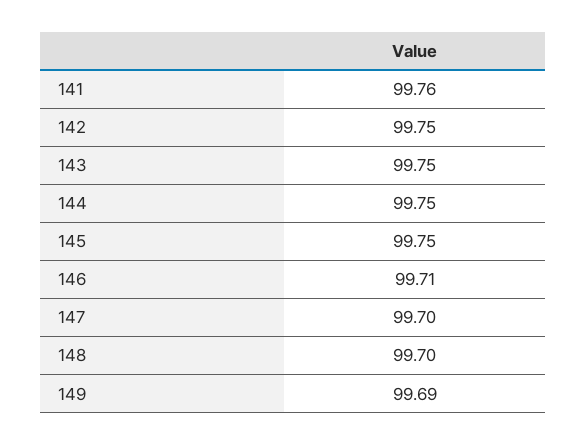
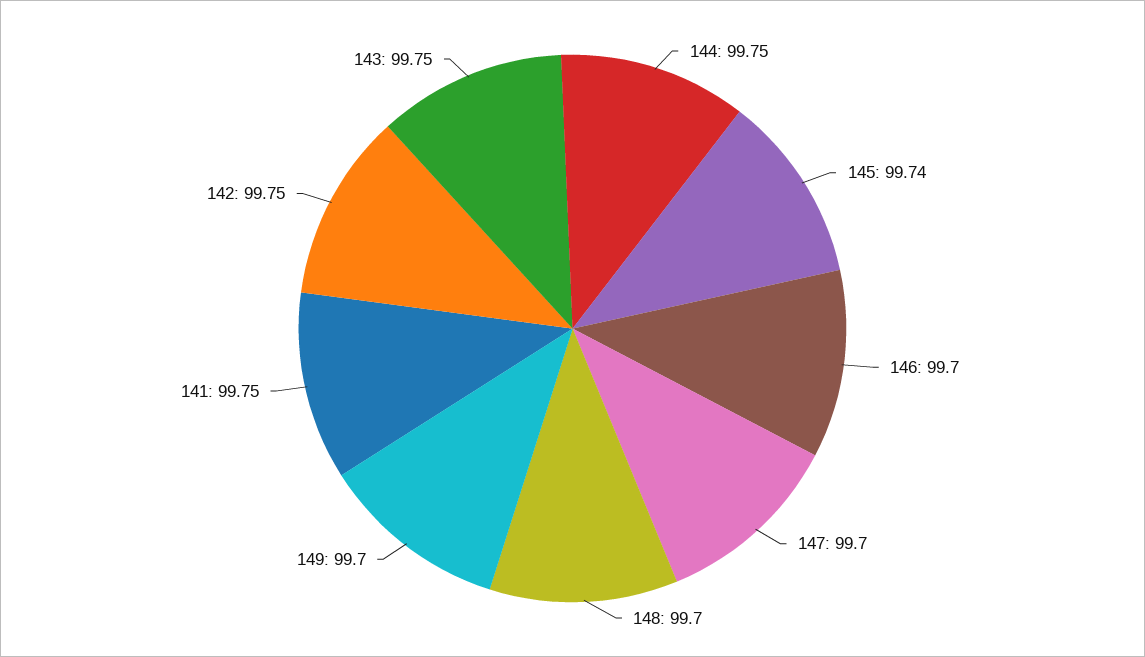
  {
-   "141": 99.76,
+   "141": 99.75,
    "142": 99.75,
    "143": 99.75,
    "144": 99.75,
-   "145": 99.75,
+   "145": 99.74,
-   "146": 99.71,
+   "146": 99.7,
    "147": 99.7,
    "148": 99.7,
-   "149": 99.69
+   "149": 99.7
  }

